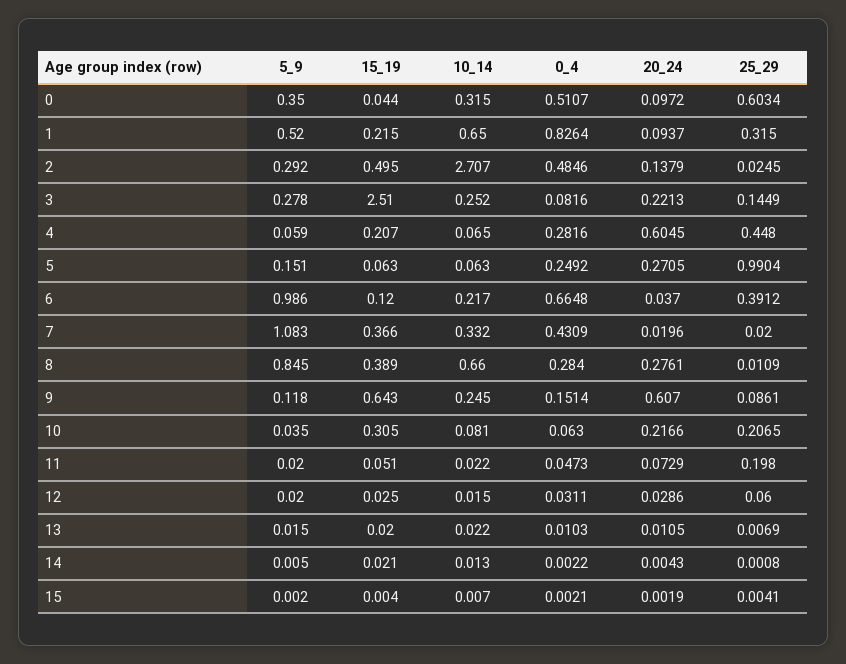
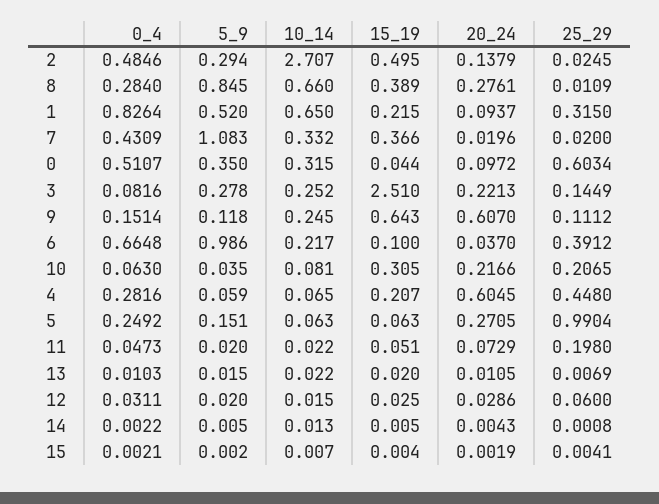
  {
    "5_9": {
      "0": 0.35,
      "1": 0.52,
-     "2": 0.292,
+     "2": 0.294,
      "3": 0.278,
      "4": 0.059,
      "5": 0.151,
      "6": 0.986,
      "7": 1.083,
      "8": 0.845,
      "9": 0.118,
      "10": 0.035,
      "11": 0.02,
      "12": 0.02,
      "13": 0.015,
      "14": 0.005,
      "15": 0.002
    },
    "15_19": {
      "0": 0.044,
      "1": 0.215,
      "2": 0.495,
      "3": 2.51,
      "4": 0.207,
      "5": 0.063,
-     "6": 0.12,
+     "6": 0.1,
      "7": 0.366,
      "8": 0.389,
      "9": 0.643,
      "10": 0.305,
      "11": 0.051,
      "12": 0.025,
      "13": 0.02,
-     "14": 0.021,
+     "14": 0.005,
      "15": 0.004
    },
    "10_14": {
      "0": 0.315,
      "1": 0.65,
      "2": 2.707,
      "3": 0.252,
      "4": 0.065,
      "5": 0.063,
      "6": 0.217,
      "7": 0.332,
      "8": 0.66,
      "9": 0.245,
      "10": 0.081,
      "11": 0.022,
      "12": 0.015,
      "13": 0.022,
      "14": 0.013,
      "15": 0.007
    },
    "0_4": {
      "0": 0.5107,
      "1": 0.8264,
      "2": 0.4846,
      "3": 0.0816,
      "4": 0.2816,
      "5": 0.2492,
      "6": 0.6648,
      "7": 0.4309,
      "8": 0.284,
      "9": 0.1514,
      "10": 0.063,
      "11": 0.0473,
      "12": 0.0311,
      "13": 0.0103,
      "14": 0.0022,
      "15": 0.0021
    },
    "20_24": {
      "0": 0.0972,
      "1": 0.0937,
      "2": 0.1379,
      "3": 0.2213,
      "4": 0.6045,
      "5": 0.2705,
      "6": 0.037,
      "7": 0.0196,
      "8": 0.2761,
      "9": 0.607,
      "10": 0.2166,
      "11": 0.0729,
      "12": 0.0286,
      "13": 0.0105,
      "14": 0.0043,
      "15": 0.0019
    },
    "25_29": {
      "0": 0.6034,
      "1": 0.315,
      "2": 0.0245,
      "3": 0.1449,
      "4": 0.448,
      "5": 0.9904,
      "6": 0.3912,
      "7": 0.02,
      "8": 0.0109,
-     "9": 0.0861,
+     "9": 0.1112,
      "10": 0.2065,
      "11": 0.198,
      "12": 0.06,
      "13": 0.0069,
      "14": 0.0008,
      "15": 0.0041
    }
  }

